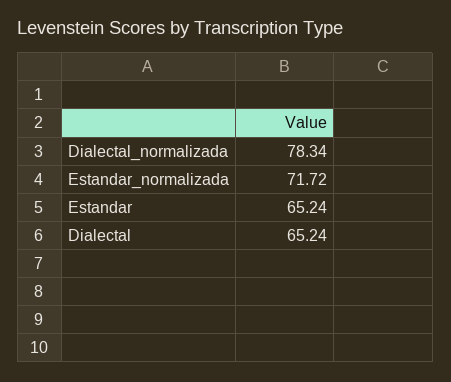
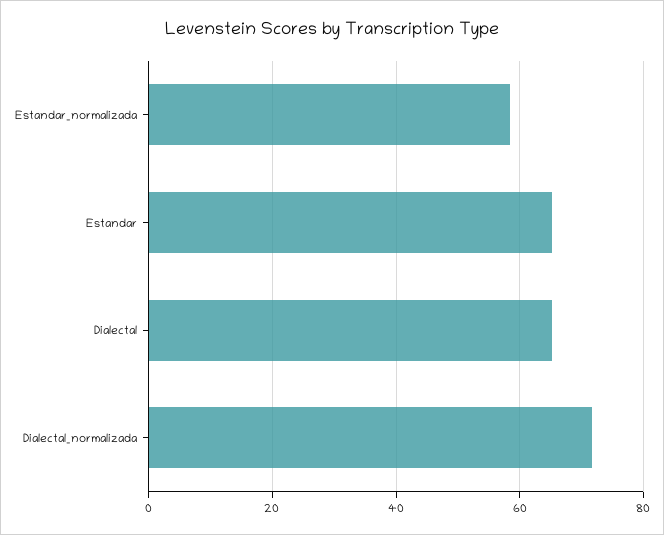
  {
-   "Dialectal_normalizada": 78.34,
+   "Dialectal_normalizada": 72,
-   "Estandar_normalizada": 71.72,
+   "Estandar_normalizada": 58,
    "Estandar": 65.24,
    "Dialectal": 65.24
  }

